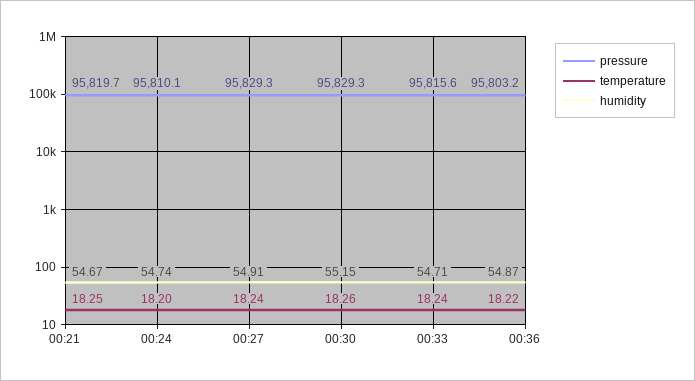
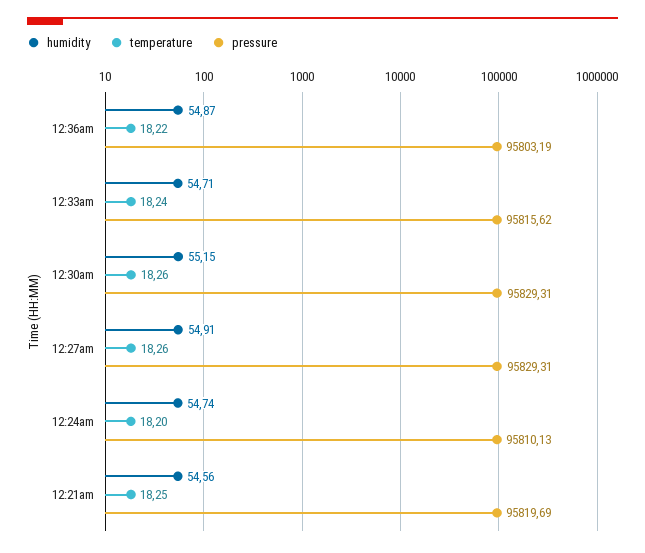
  {
    "pressure": {
      "00:21": 95819.69,
      "00:24": 95810.13,
      "00:27": 95829.31,
      "00:30": 95829.31,
      "00:33": 95815.62,
      "00:36": 95803.19
    },
    "temperature": {
      "00:21": 18.25,
      "00:24": 18.2,
-     "00:27": 18.24,
+     "00:27": 18.26,
      "00:30": 18.26,
      "00:33": 18.24,
      "00:36": 18.22
    },
    "humidity": {
-     "00:21": 54.67,
+     "00:21": 54.56,
      "00:24": 54.74,
      "00:27": 54.91,
      "00:30": 55.15,
      "00:33": 54.71,
      "00:36": 54.87
    }
  }

